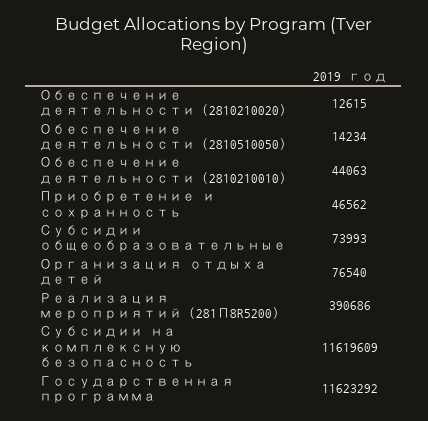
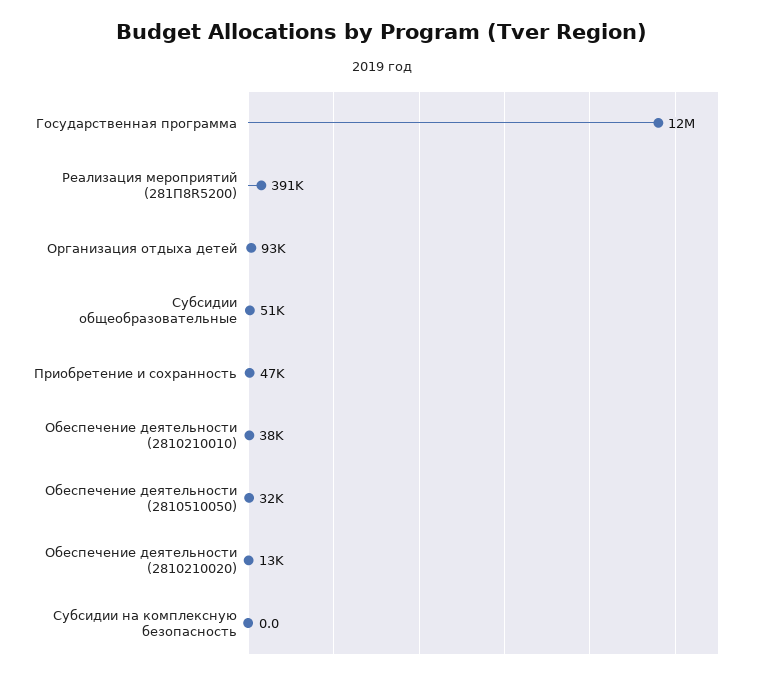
  {
    "Обеспечение деятельности (2810210020)": 12615,
-   "Обеспечение деятельности (2810510050)": 14234,
+   "Обеспечение деятельности (2810510050)": 32000,
-   "Обеспечение деятельности (2810210010)": 44063,
+   "Обеспечение деятельности (2810210010)": 38000,
    "Приобретение и сохранность": 46562,
-   "Субсидии общеобразовательные": 73993,
+   "Субсидии общеобразовательные": 51000,
-   "Организация отдыха детей": 76540,
+   "Организация отдыха детей": 93000,
    "Реализация мероприятий (281П8R5200)": 390686,
-   "Субсидии на комплексную безопасность": 11619609,
+   "Субсидии на комплексную безопасность": 0,
    "Государственная программа": 11623292
  }

